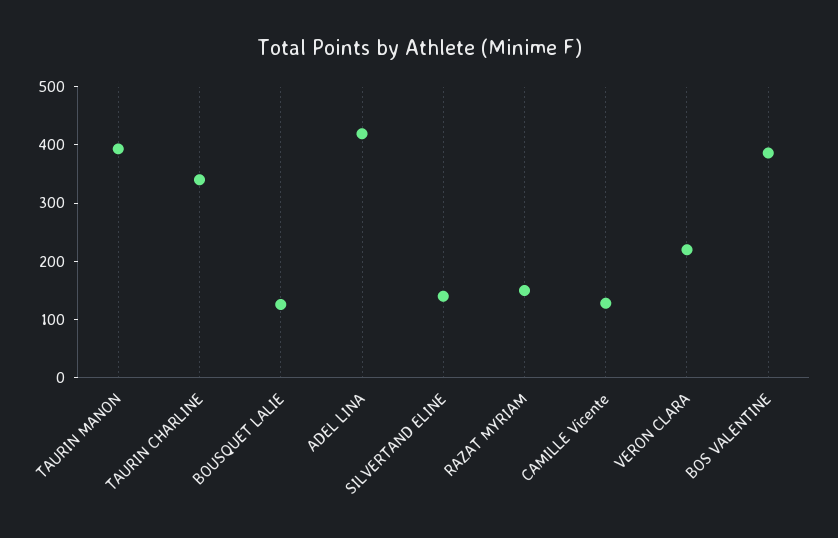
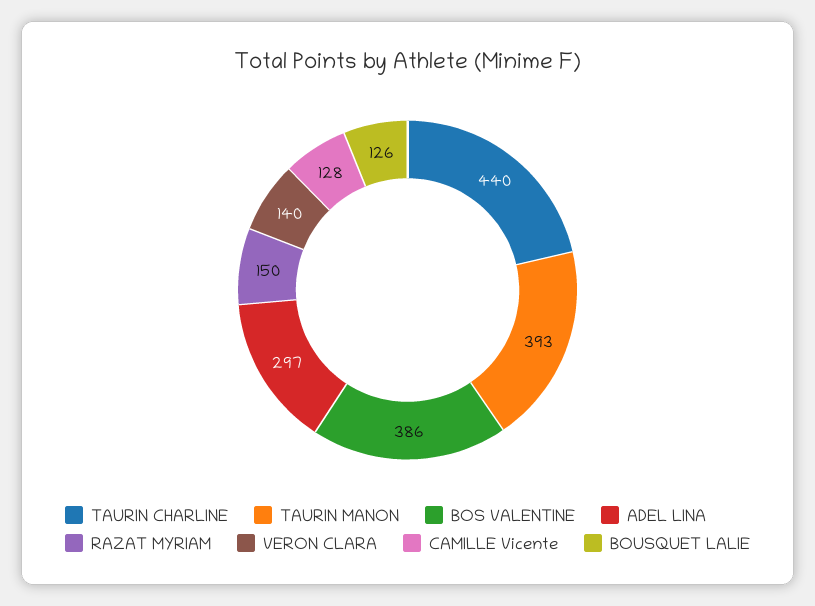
  {
    "TAURIN MANON": 393,
-   "TAURIN CHARLINE": 340,
+   "TAURIN CHARLINE": 440,
    "BOUSQUET LALIE": 126,
-   "ADEL LINA": 420,
+   "ADEL LINA": 297,
-   "SILVERTAND ELINE": 140,
    "RAZAT MYRIAM": 150,
    "CAMILLE Vicente": 128,
-   "VERON CLARA": 220,
+   "VERON CLARA": 140,
    "BOS VALENTINE": 386
  }

